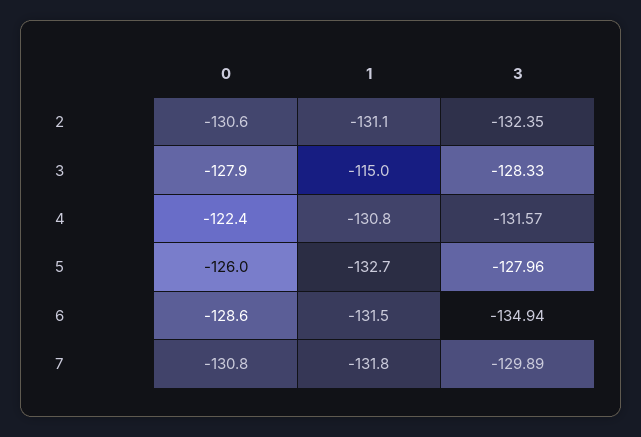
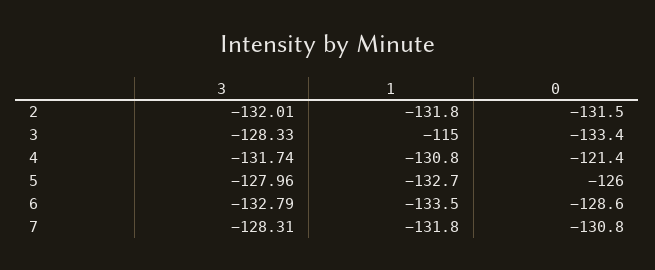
  {
    "0": {
-     "2": -130.6,
+     "2": -131.5,
-     "3": -127.9,
+     "3": -133.4,
-     "4": -122.4,
+     "4": -121.4,
      "5": -126,
      "6": -128.6,
      "7": -130.8
    },
    "1": {
-     "2": -131.1,
+     "2": -131.8,
      "3": -115,
      "4": -130.8,
      "5": -132.7,
-     "6": -131.5,
+     "6": -133.5,
      "7": -131.8
    },
    "3": {
-     "2": -132.35,
+     "2": -132.01,
      "3": -128.33,
-     "4": -131.57,
+     "4": -131.74,
      "5": -127.96,
-     "6": -134.94,
+     "6": -132.79,
-     "7": -129.89
+     "7": -128.31
    }
  }

